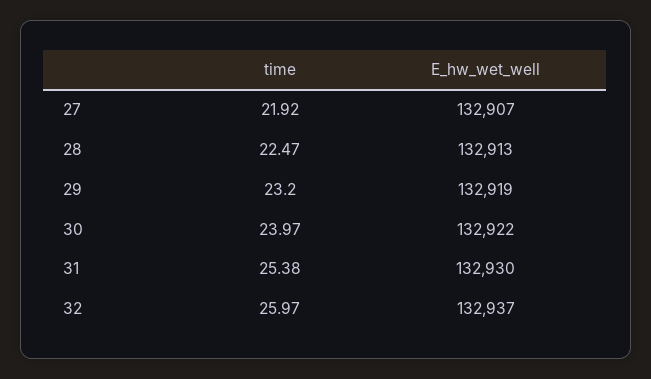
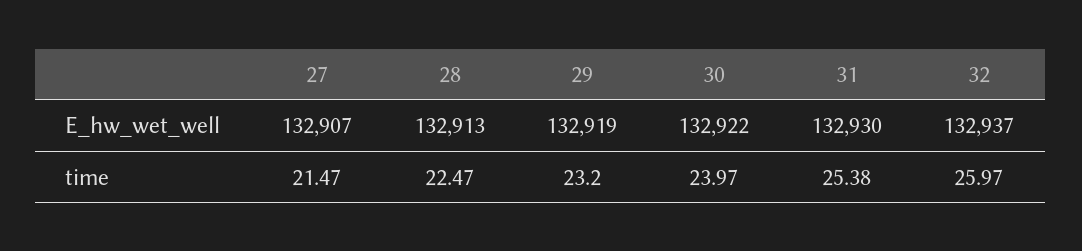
  {
    "time": {
-     "27": 21.92,
+     "27": 21.47,
      "28": 22.47,
      "29": 23.2,
      "30": 23.97,
      "31": 25.38,
      "32": 25.97
    },
    "E_hw_wet_well": {
      "27": 132907,
      "28": 132913,
      "29": 132919,
      "30": 132922,
      "31": 132930,
      "32": 132937
    }
  }

